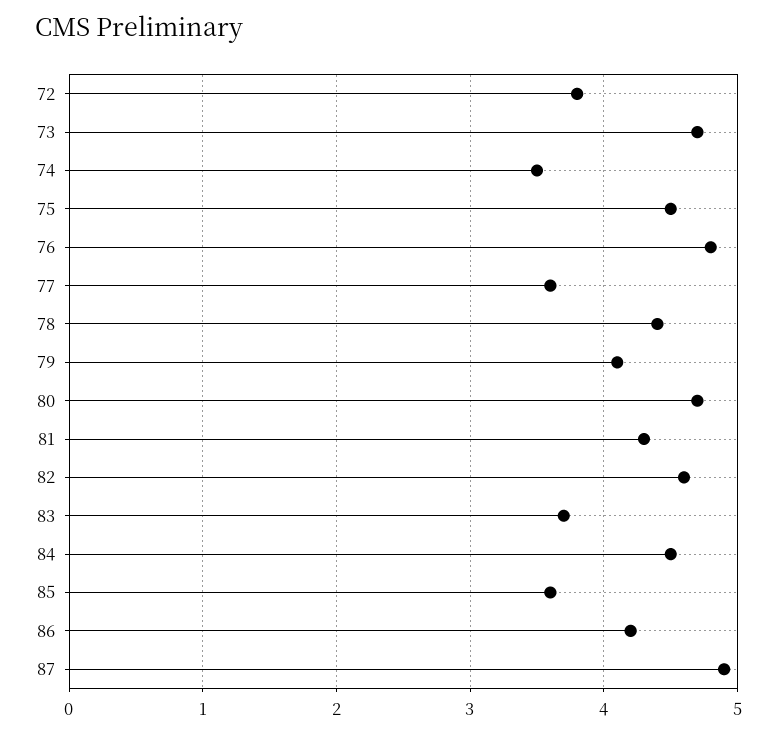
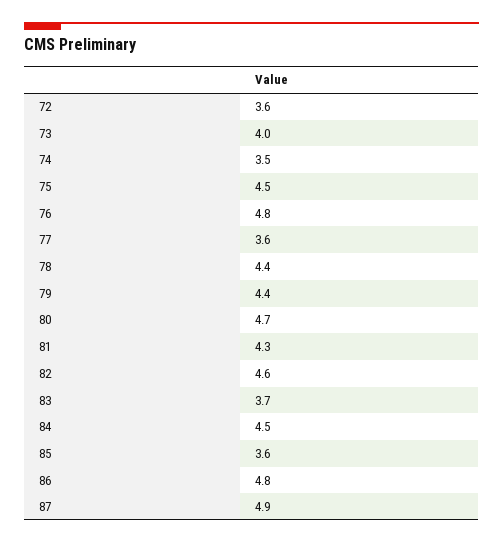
  {
-   "72": 3.8,
+   "72": 3.6,
-   "73": 4.7,
+   "73": 4,
    "74": 3.5,
    "75": 4.5,
    "76": 4.8,
    "77": 3.6,
    "78": 4.4,
-   "79": 4.1,
+   "79": 4.4,
    "80": 4.7,
    "81": 4.3,
    "82": 4.6,
    "83": 3.7,
    "84": 4.5,
    "85": 3.6,
-   "86": 4.2,
+   "86": 4.8,
    "87": 4.9
  }

